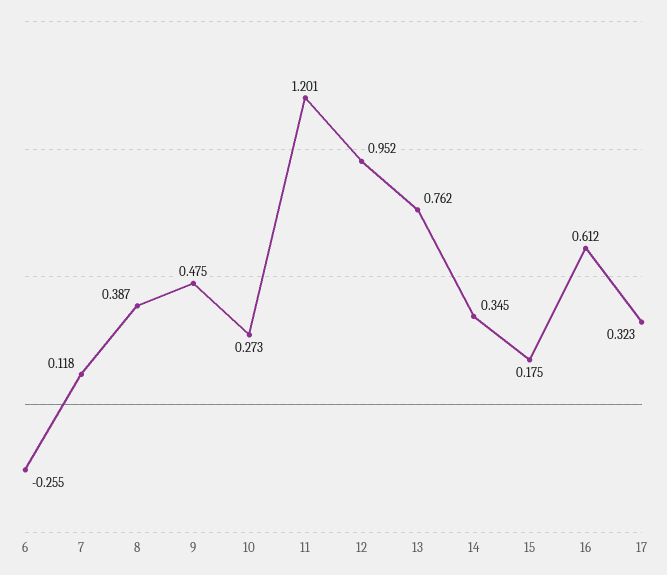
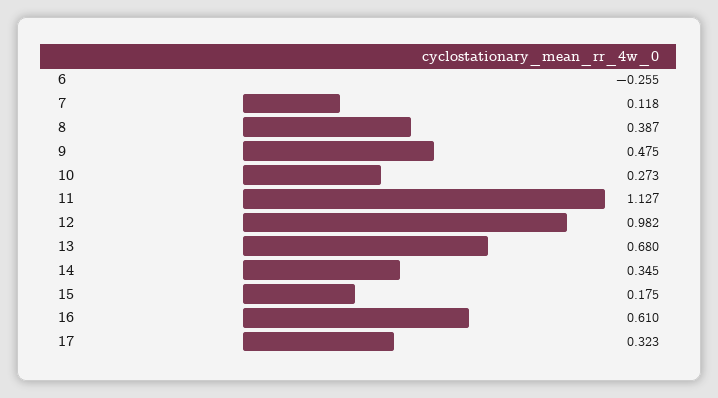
  {
    "6": -0.255,
    "7": 0.118,
    "8": 0.387,
    "9": 0.475,
    "10": 0.273,
-   "11": 1.201,
+   "11": 1.127,
-   "12": 0.952,
+   "12": 0.982,
-   "13": 0.762,
+   "13": 0.68,
    "14": 0.345,
    "15": 0.175,
-   "16": 0.612,
+   "16": 0.61,
    "17": 0.323
  }

